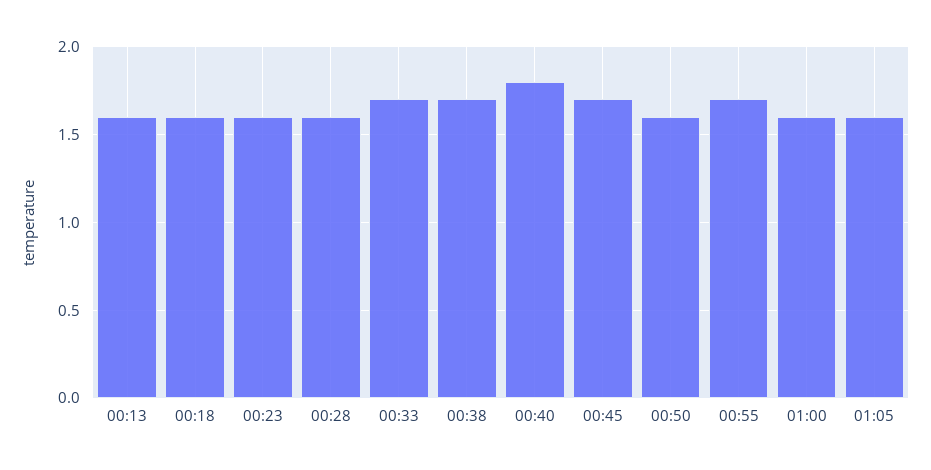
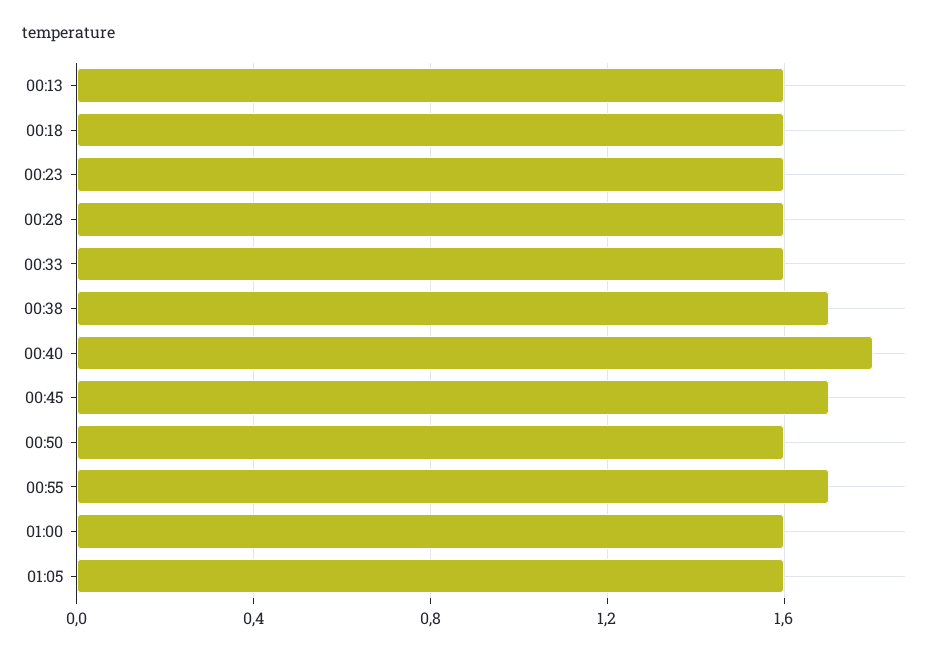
  {
    "00:13": 1.6,
    "00:18": 1.6,
    "00:23": 1.6,
    "00:28": 1.6,
-   "00:33": 1.7,
+   "00:33": 1.6,
    "00:38": 1.7,
    "00:40": 1.8,
    "00:45": 1.7,
    "00:50": 1.6,
    "00:55": 1.7,
    "01:00": 1.6,
    "01:05": 1.6
  }

